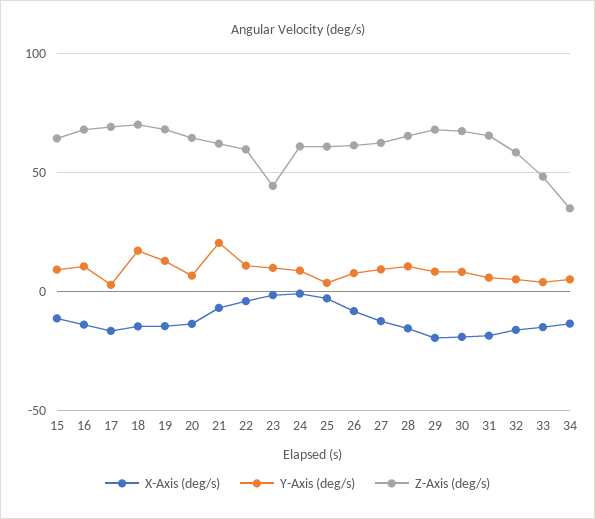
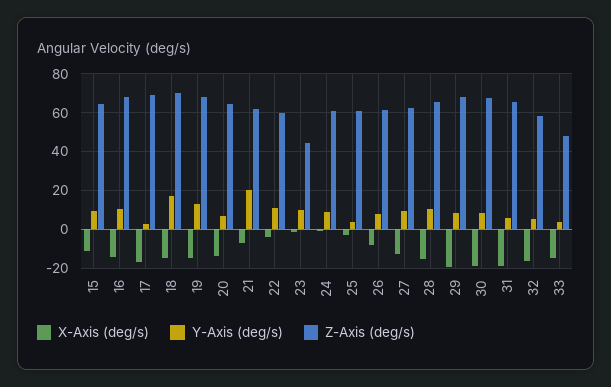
  {
    "X-Axis (deg/s)": {
      "15": -10,
      "16": -15,
      "17": -15,
      "18": -15,
      "19": -15,
      "20": -15,
      "21": -5,
      "22": -5,
      "23": 0,
      "24": 0,
      "25": -5,
      "26": -10,
      "27": -15,
      "28": -15,
      "29": -20,
      "30": -20,
      "31": -20,
      "32": -15,
-     "33": -15,
+     "33": -15
-     "34": -15
    },
    "Y-Axis (deg/s)": {
      "15": 10,
      "16": 10,
      "17": 5,
      "18": 15,
      "19": 15,
      "20": 5,
      "21": 20,
      "22": 10,
      "23": 10,
      "24": 10,
      "25": 5,
      "26": 10,
      "27": 10,
      "28": 10,
      "29": 10,
      "30": 10,
      "31": 5,
      "32": 5,
-     "33": 5,
+     "33": 5
-     "34": 5
    },
    "Z-Axis (deg/s)": {
      "15": 65,
      "16": 70,
      "17": 70,
      "18": 70,
      "19": 70,
      "20": 65,
      "21": 60,
      "22": 60,
      "23": 45,
      "24": 60,
      "25": 60,
      "26": 60,
      "27": 60,
      "28": 65,
      "29": 70,
      "30": 65,
      "31": 65,
      "32": 60,
-     "33": 50,
+     "33": 50
-     "34": 35
    }
  }

